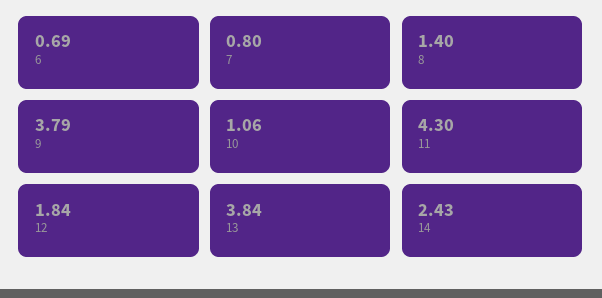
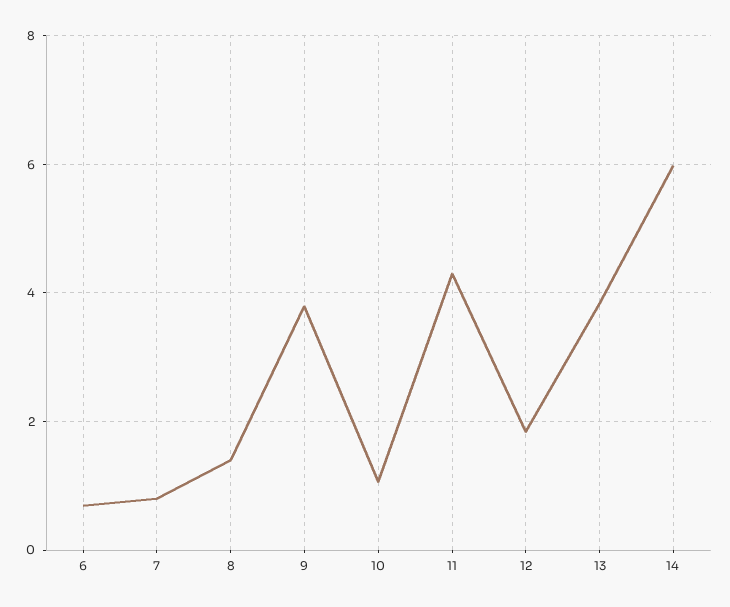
  {
    "6": 0.69,
    "7": 0.8,
    "8": 1.4,
    "9": 3.79,
    "10": 1.06,
    "11": 4.3,
    "12": 1.84,
    "13": 3.84,
-   "14": 2.43
+   "14": 6
  }

